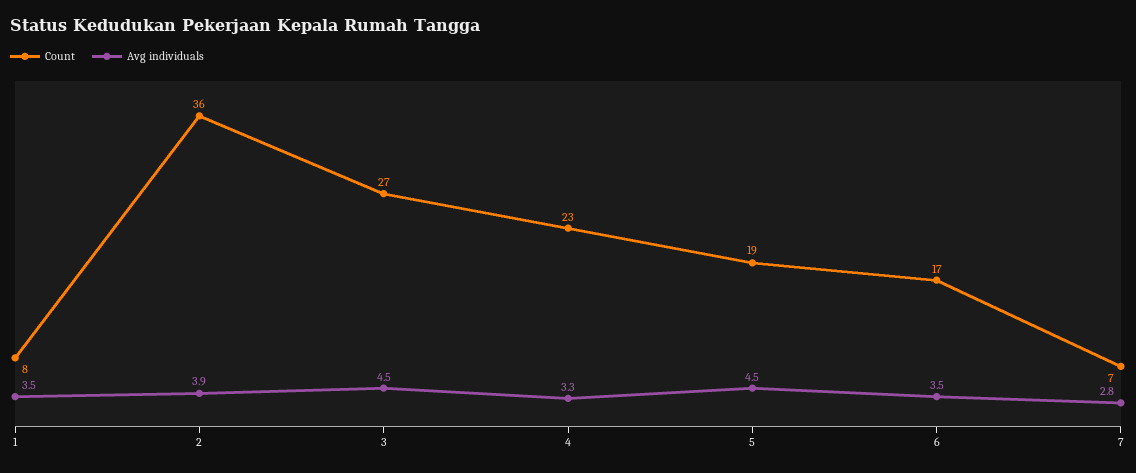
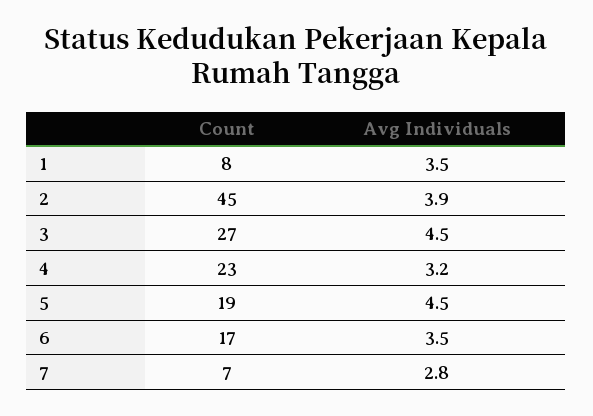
  {
    "Count": {
      "1": 8,
-     "2": 36,
+     "2": 45,
      "3": 27,
      "4": 23,
      "5": 19,
      "6": 17,
      "7": 7
    },
    "Avg individuals": {
      "1": 3.5,
      "2": 3.9,
      "3": 4.5,
-     "4": 3.3,
+     "4": 3.2,
      "5": 4.5,
      "6": 3.5,
      "7": 2.8
    }
  }

